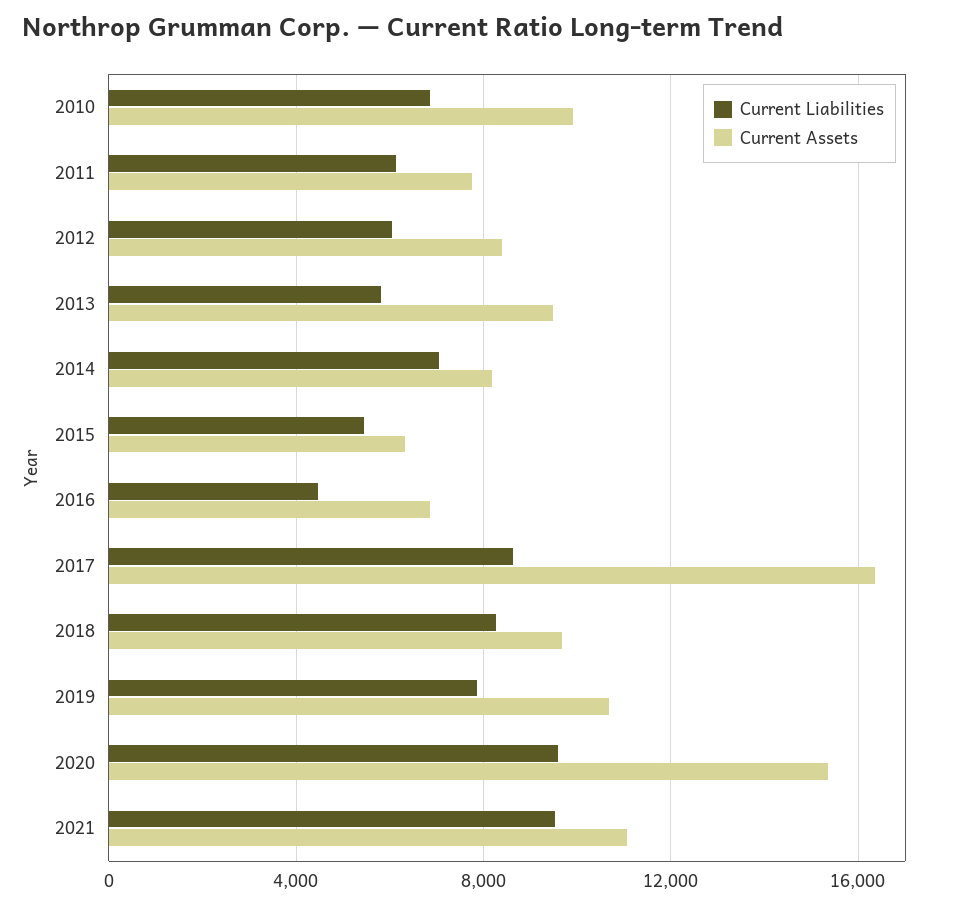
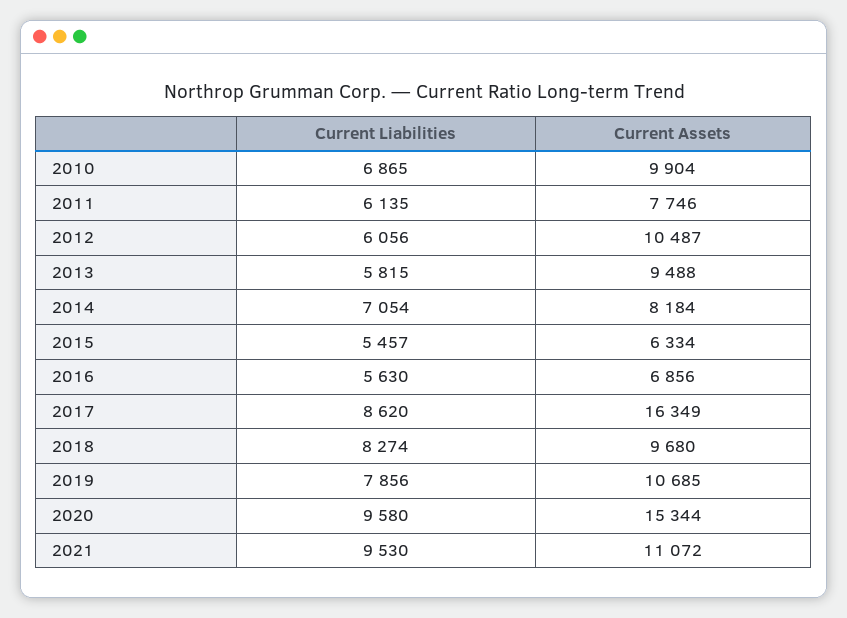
  {
    "Current Liabilities": {
      "2010": 6865,
      "2011": 6135,
      "2012": 6056,
      "2013": 5815,
      "2014": 7054,
      "2015": 5457,
-     "2016": 4500,
+     "2016": 5630,
      "2017": 8620,
      "2018": 8274,
      "2019": 7856,
      "2020": 9580,
      "2021": 9530
    },
    "Current Assets": {
      "2010": 9904,
      "2011": 7746,
-     "2012": 8500,
+     "2012": 10487,
      "2013": 9488,
      "2014": 8184,
      "2015": 6334,
      "2016": 6856,
      "2017": 16349,
      "2018": 9680,
      "2019": 10685,
      "2020": 15344,
      "2021": 11072
    }
  }

